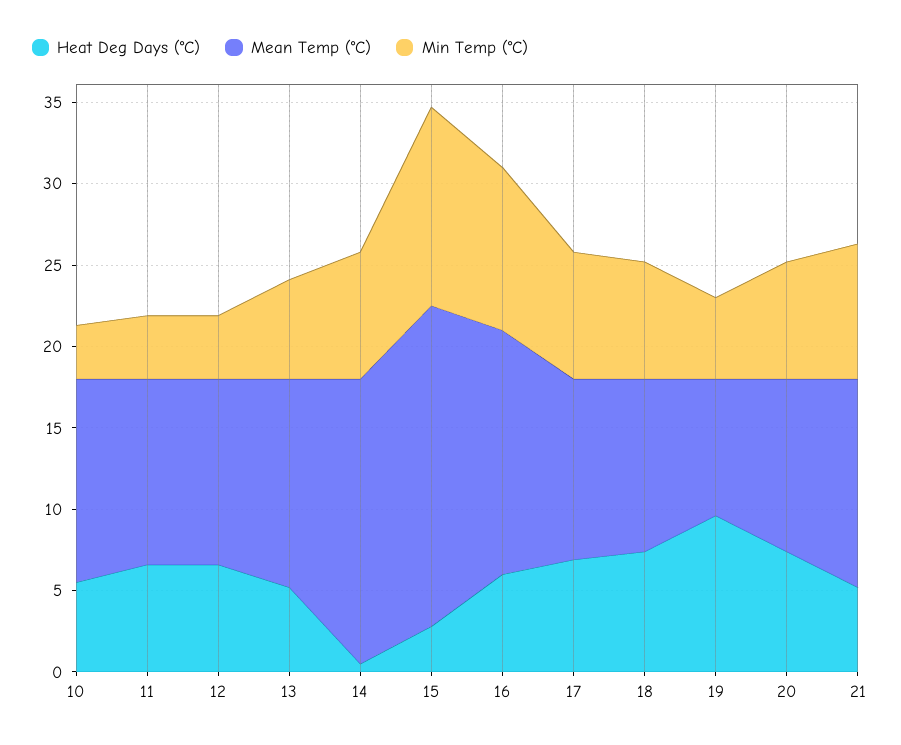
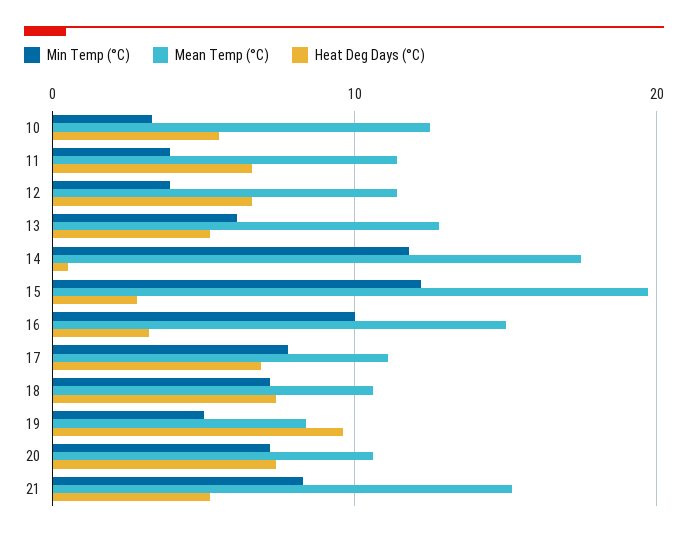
  {
    "Heat Deg Days (°C)": {
      "10": 6,
      "11": 7,
      "12": 7,
      "13": 5,
      "14": 1,
      "15": 3,
-     "16": 6,
+     "16": 3,
      "17": 7,
      "18": 7,
      "19": 10,
      "20": 7,
      "21": 5
    },
    "Mean Temp (°C)": {
      "10": 13,
      "11": 11,
      "12": 11,
      "13": 13,
      "14": 18,
      "15": 20,
      "16": 15,
      "17": 11,
      "18": 11,
      "19": 8,
      "20": 11,
-     "21": 13
+     "21": 15
    },
    "Min Temp (°C)": {
      "10": 3,
      "11": 4,
      "12": 4,
      "13": 6,
-     "14": 8,
+     "14": 12,
      "15": 12,
      "16": 10,
      "17": 8,
      "18": 7,
      "19": 5,
      "20": 7,
      "21": 8
    }
  }

